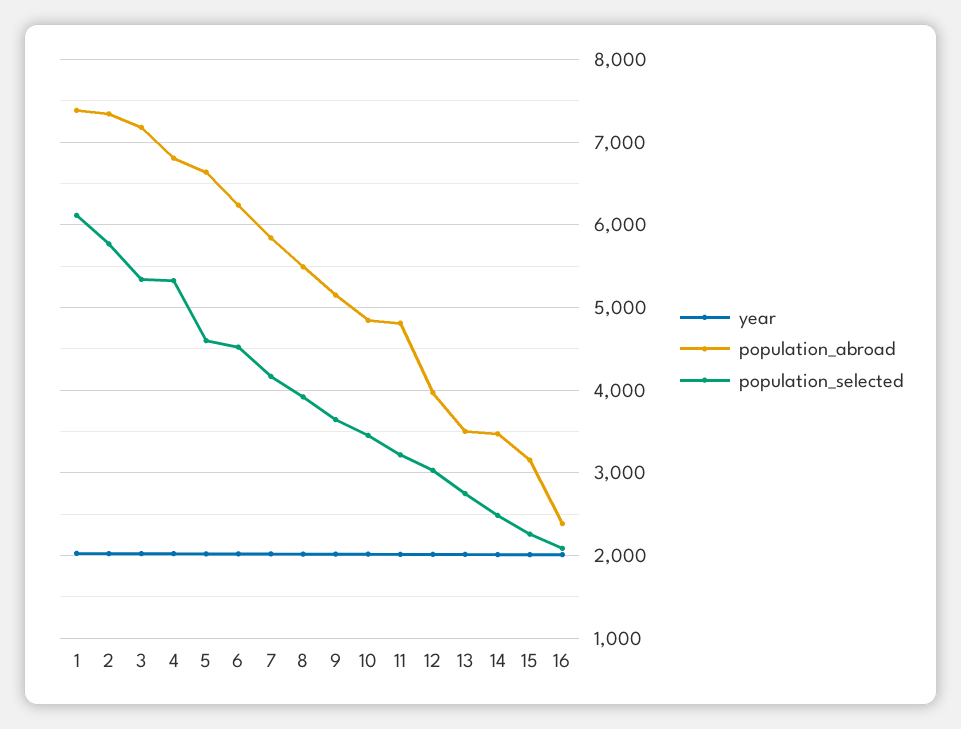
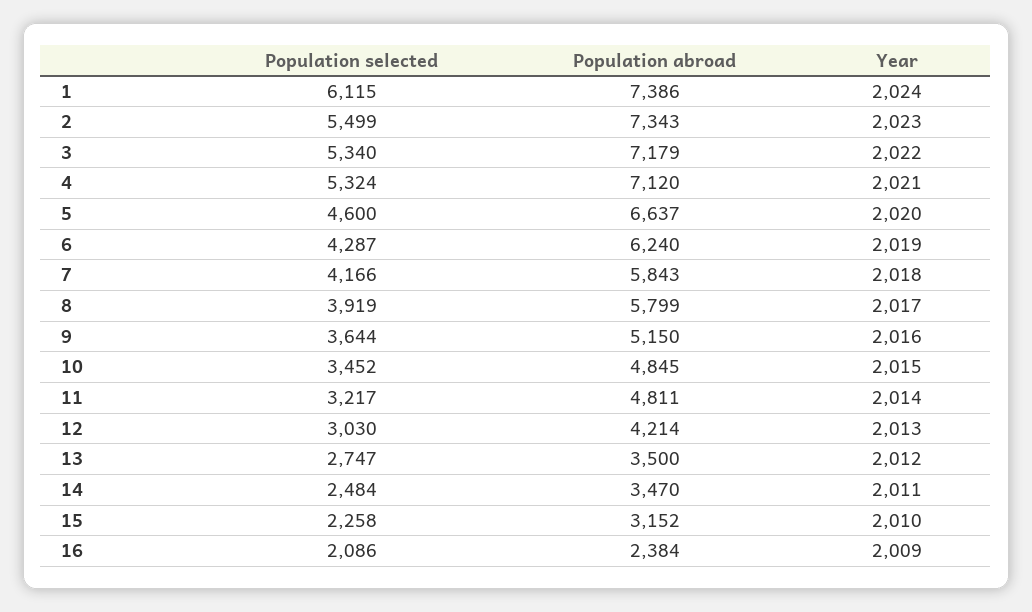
  {
    "year": {
      "1": 2024,
      "2": 2023,
      "3": 2022,
      "4": 2021,
      "5": 2020,
      "6": 2019,
      "7": 2018,
      "8": 2017,
      "9": 2016,
      "10": 2015,
      "11": 2014,
      "12": 2013,
      "13": 2012,
      "14": 2011,
      "15": 2010,
      "16": 2009
    },
    "population_abroad": {
      "1": 7386,
      "2": 7343,
      "3": 7179,
-     "4": 6800,
+     "4": 7120,
      "5": 6637,
      "6": 6240,
      "7": 5843,
-     "8": 5500,
+     "8": 5799,
      "9": 5150,
      "10": 4845,
      "11": 4811,
-     "12": 4000,
+     "12": 4214,
      "13": 3500,
      "14": 3470,
      "15": 3152,
      "16": 2384
    },
    "population_selected": {
      "1": 6115,
-     "2": 5800,
+     "2": 5499,
      "3": 5340,
      "4": 5324,
      "5": 4600,
-     "6": 4500,
+     "6": 4287,
      "7": 4166,
      "8": 3919,
      "9": 3644,
      "10": 3452,
      "11": 3217,
      "12": 3030,
      "13": 2747,
      "14": 2484,
      "15": 2258,
      "16": 2086
    }
  }

